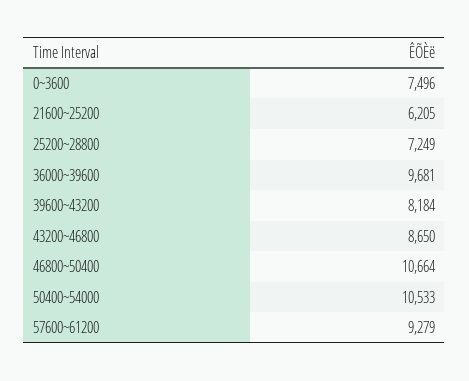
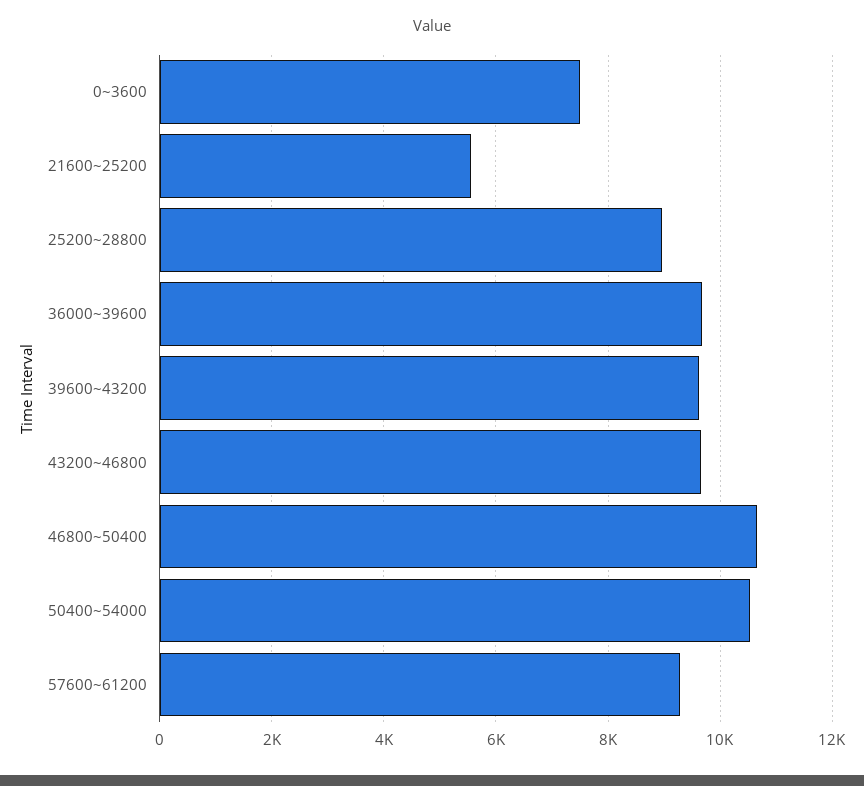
  {
    "0~3600": 7496,
-   "21600~25200": 6205,
+   "21600~25200": 5600,
-   "25200~28800": 7249,
+   "25200~28800": 9000,
    "36000~39600": 9681,
-   "39600~43200": 8184,
+   "39600~43200": 9600,
-   "43200~46800": 8650,
+   "43200~46800": 9600,
    "46800~50400": 10664,
    "50400~54000": 10533,
    "57600~61200": 9279
  }

